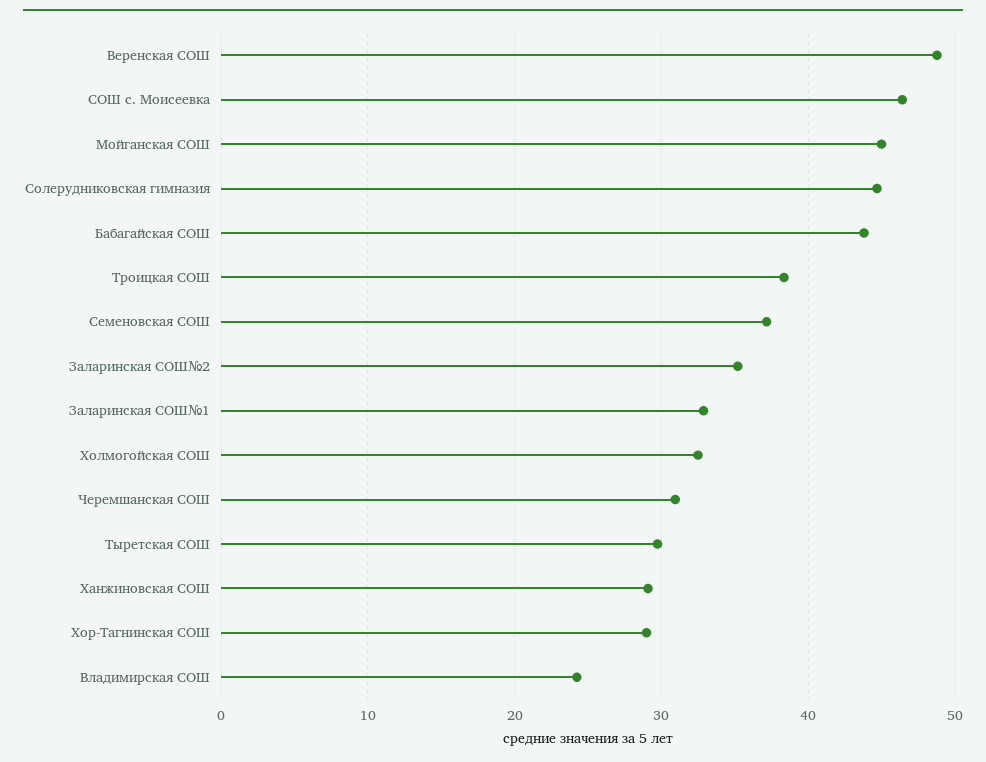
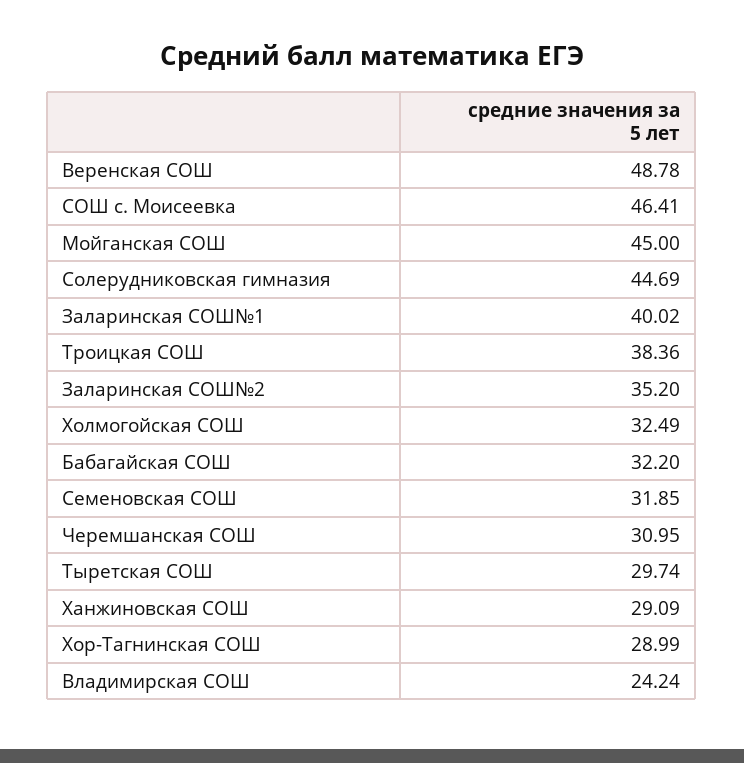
  {
    "Веренская СОШ": 48.78,
    "СОШ с. Моисеевка": 46.41,
    "Мойганская СОШ": 45,
    "Солерудниковская гимназия": 44.69,
-   "Бабагайская СОШ": 44,
+   "Бабагайская СОШ": 32.2,
    "Троицкая СОШ": 38.36,
-   "Семеновская СОШ": 37,
+   "Семеновская СОШ": 31.85,
    "Заларинская СОШ№2": 35.2,
-   "Заларинская СОШ№1": 33,
+   "Заларинская СОШ№1": 40.02,
    "Холмогойская СОШ": 32.49,
    "Черемшанская СОШ": 30.95,
    "Тыретская СОШ": 29.74,
    "Ханжиновская СОШ": 29.09,
    "Хор-Тагнинская СОШ": 28.99,
    "Владимирская СОШ": 24.24
  }

